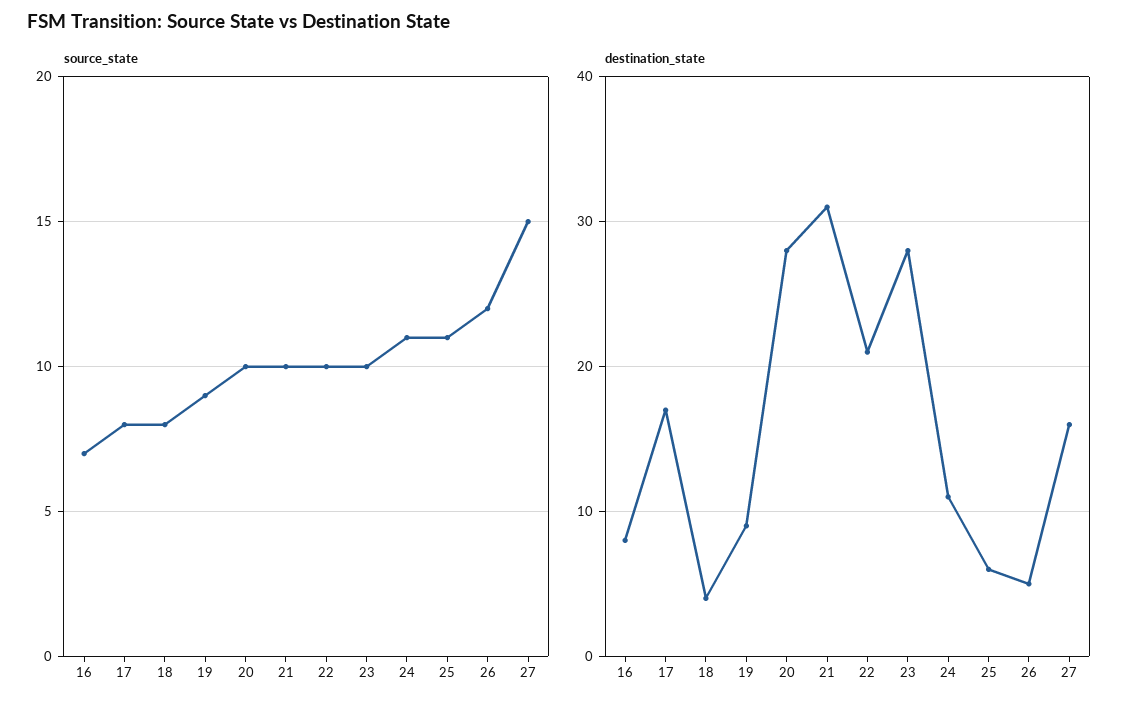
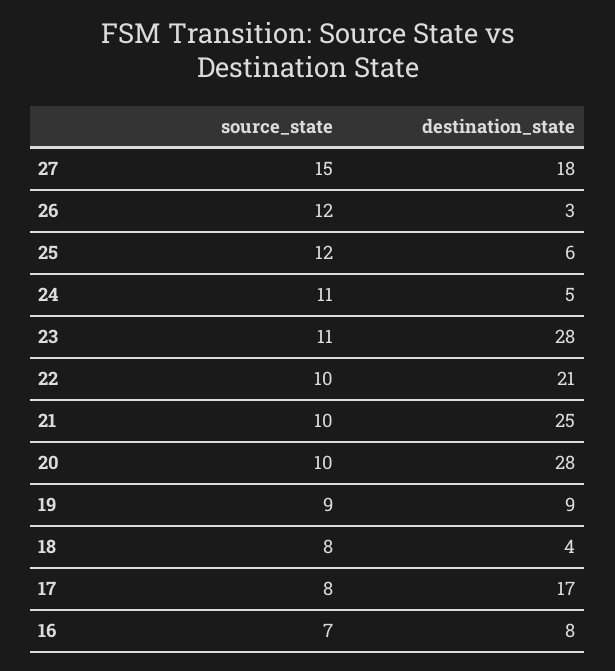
  {
    "source_state": {
      "16": 7,
      "17": 8,
      "18": 8,
      "19": 9,
      "20": 10,
      "21": 10,
      "22": 10,
-     "23": 10,
+     "23": 11,
      "24": 11,
-     "25": 11,
+     "25": 12,
      "26": 12,
      "27": 15
    },
    "destination_state": {
      "16": 8,
      "17": 17,
      "18": 4,
      "19": 9,
      "20": 28,
-     "21": 31,
+     "21": 25,
      "22": 21,
      "23": 28,
-     "24": 11,
+     "24": 5,
      "25": 6,
-     "26": 5,
+     "26": 3,
-     "27": 16
+     "27": 18
    }
  }

